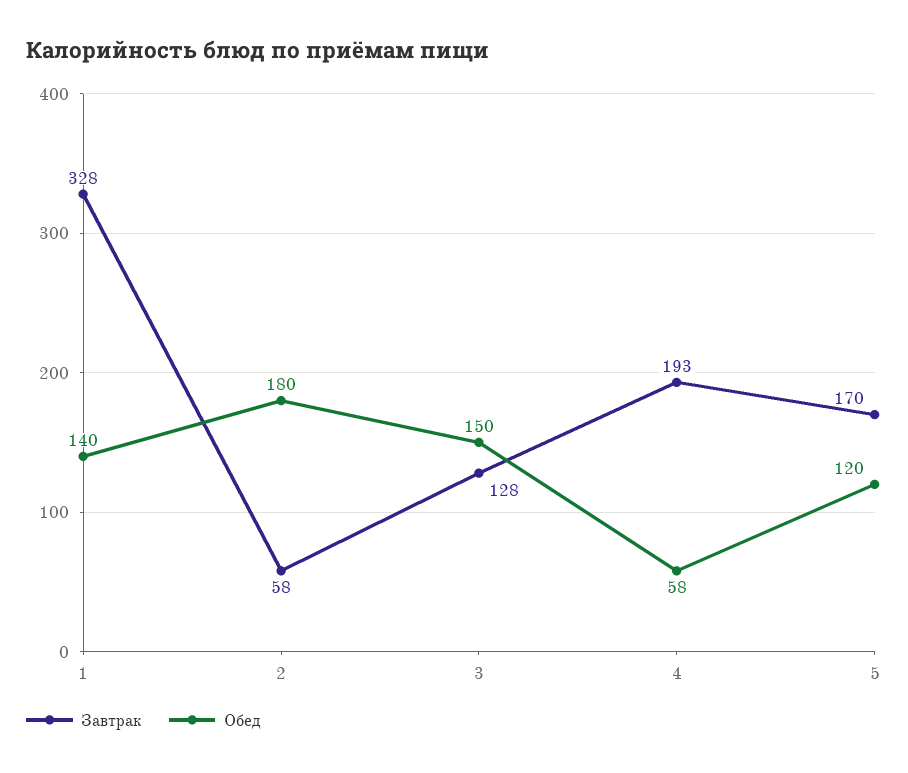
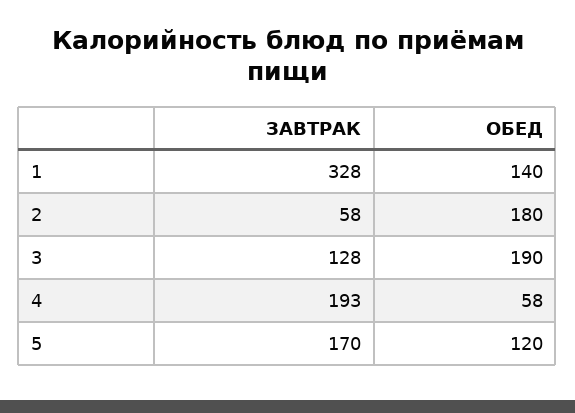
  {
    "Завтрак": {
      "1": 328,
      "2": 58,
      "3": 128,
      "4": 193,
      "5": 170
    },
    "Обед": {
      "1": 140,
      "2": 180,
-     "3": 150,
+     "3": 190,
      "4": 58,
      "5": 120
    }
  }

